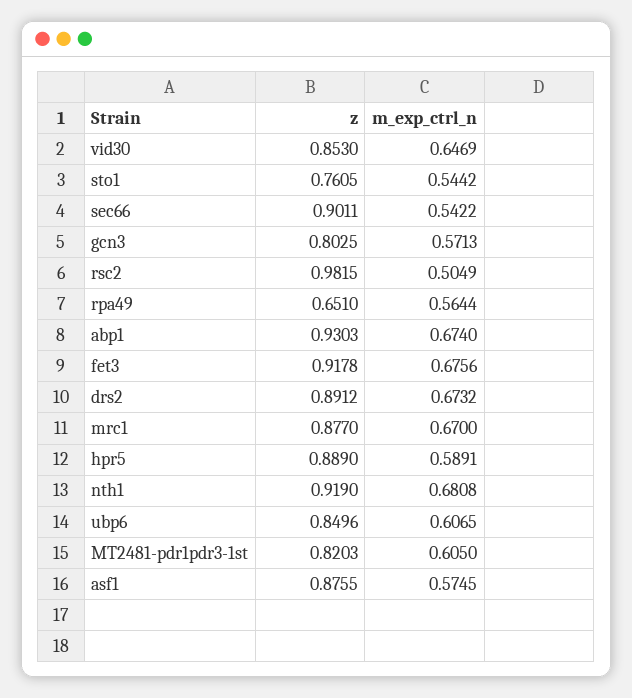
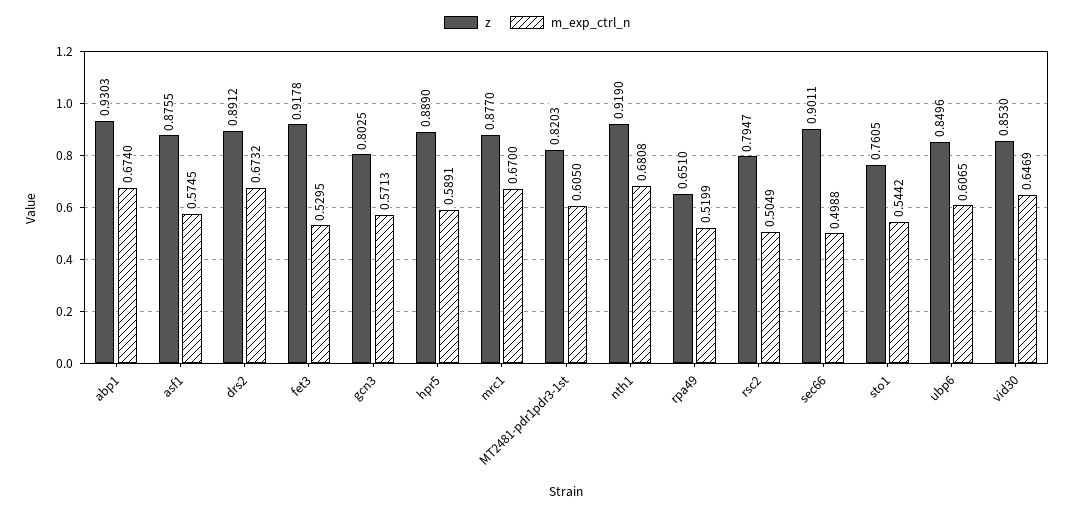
  {
    "z": {
      "vid30": 0.853,
      "sto1": 0.7605,
      "sec66": 0.9011,
      "gcn3": 0.8025,
-     "rsc2": 0.9815,
+     "rsc2": 0.7947,
      "rpa49": 0.651,
      "abp1": 0.9303,
      "fet3": 0.9178,
      "drs2": 0.8912,
      "mrc1": 0.877,
      "hpr5": 0.889,
      "nth1": 0.919,
      "ubp6": 0.8496,
      "MT2481-pdr1pdr3-1st": 0.8203,
      "asf1": 0.8755
    },
    "m_exp_ctrl_n": {
      "vid30": 0.6469,
      "sto1": 0.5442,
-     "sec66": 0.5422,
+     "sec66": 0.4988,
      "gcn3": 0.5713,
      "rsc2": 0.5049,
-     "rpa49": 0.5644,
+     "rpa49": 0.5199,
      "abp1": 0.674,
-     "fet3": 0.6756,
+     "fet3": 0.5295,
      "drs2": 0.6732,
      "mrc1": 0.67,
      "hpr5": 0.5891,
      "nth1": 0.6808,
      "ubp6": 0.6065,
      "MT2481-pdr1pdr3-1st": 0.605,
      "asf1": 0.5745
    }
  }

